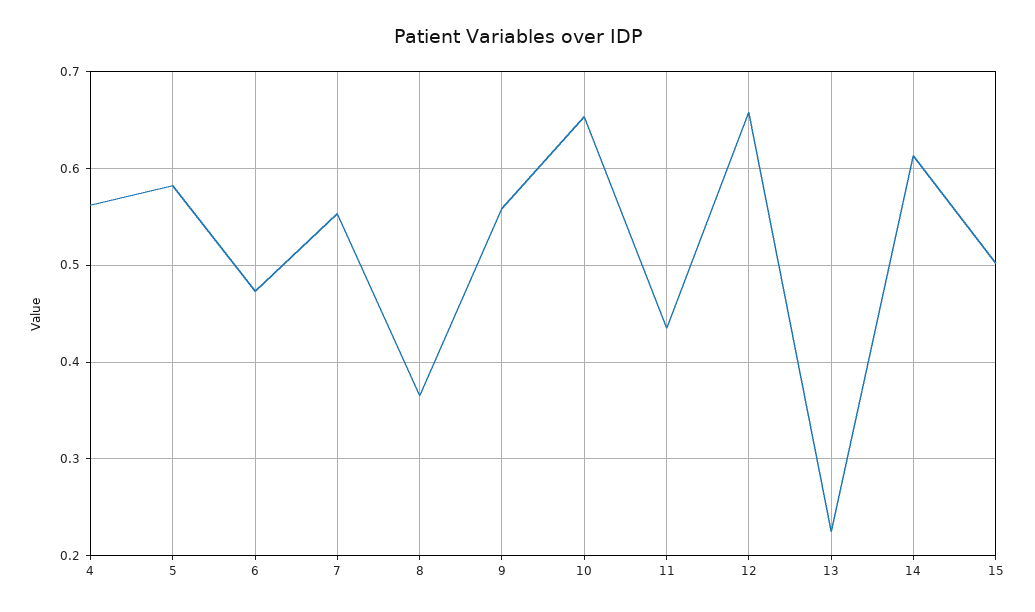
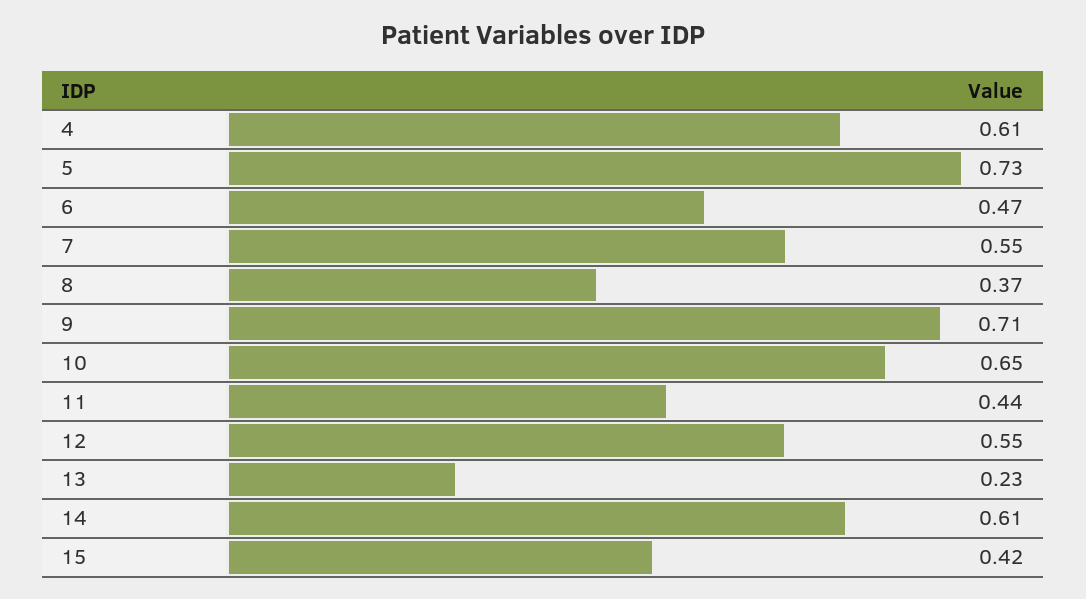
  {
-   "4": 0.56,
+   "4": 0.61,
-   "5": 0.58,
+   "5": 0.73,
    "6": 0.47,
    "7": 0.55,
    "8": 0.37,
-   "9": 0.56,
+   "9": 0.71,
    "10": 0.65,
    "11": 0.44,
-   "12": 0.66,
+   "12": 0.55,
    "13": 0.23,
    "14": 0.61,
-   "15": 0.5
+   "15": 0.42
  }

